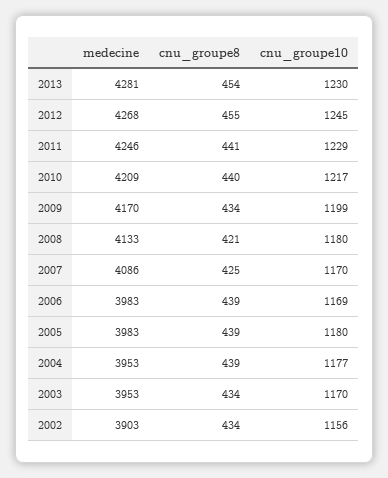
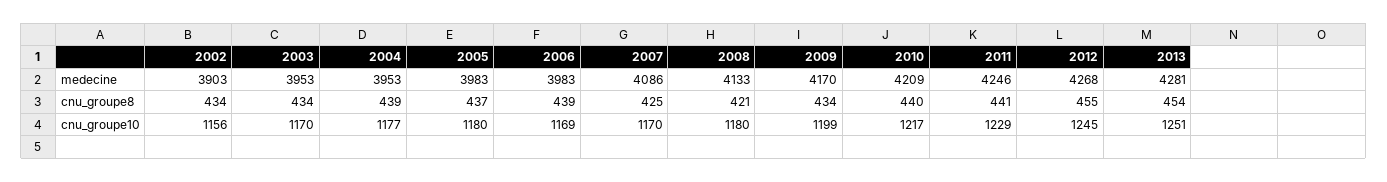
  {
    "medecine": {
      "2013": 4281,
      "2012": 4268,
      "2011": 4246,
      "2010": 4209,
      "2009": 4170,
      "2008": 4133,
      "2007": 4086,
      "2006": 3983,
      "2005": 3983,
      "2004": 3953,
      "2003": 3953,
      "2002": 3903
    },
    "cnu_groupe8": {
      "2013": 454,
      "2012": 455,
      "2011": 441,
      "2010": 440,
      "2009": 434,
      "2008": 421,
      "2007": 425,
      "2006": 439,
-     "2005": 439,
+     "2005": 437,
      "2004": 439,
      "2003": 434,
      "2002": 434
    },
    "cnu_groupe10": {
-     "2013": 1230,
+     "2013": 1251,
      "2012": 1245,
      "2011": 1229,
      "2010": 1217,
      "2009": 1199,
      "2008": 1180,
      "2007": 1170,
      "2006": 1169,
      "2005": 1180,
      "2004": 1177,
      "2003": 1170,
      "2002": 1156
    }
  }

